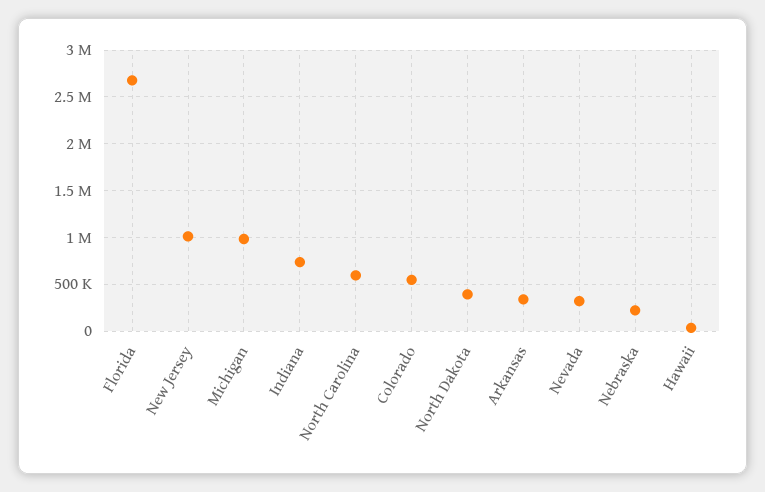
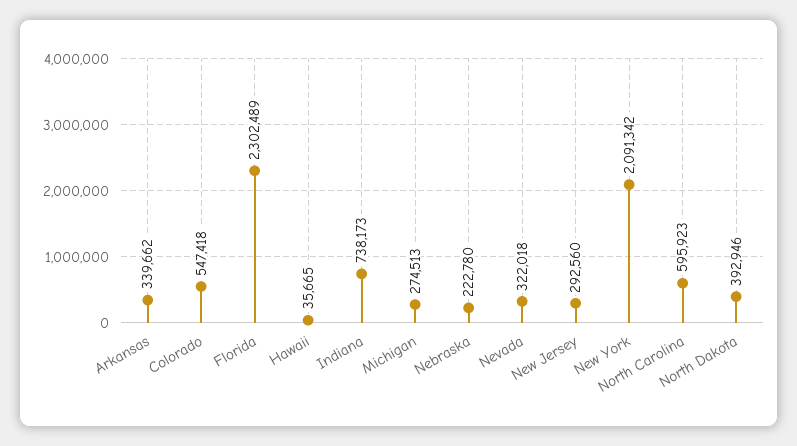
  {
-   "Florida": 2700000,
+   "Florida": 2302489,
-   "New Jersey": 1000000,
+   "New Jersey": 292560,
-   "Michigan": 1000000,
+   "Michigan": 274513,
    "Indiana": 738173,
    "North Carolina": 595923,
    "Colorado": 547418,
    "North Dakota": 392946,
    "Arkansas": 339662,
    "Nevada": 322018,
    "Nebraska": 222780,
-   "Hawaii": 35665
+   "Hawaii": 35665,
+   "New York": 2091342
  }

